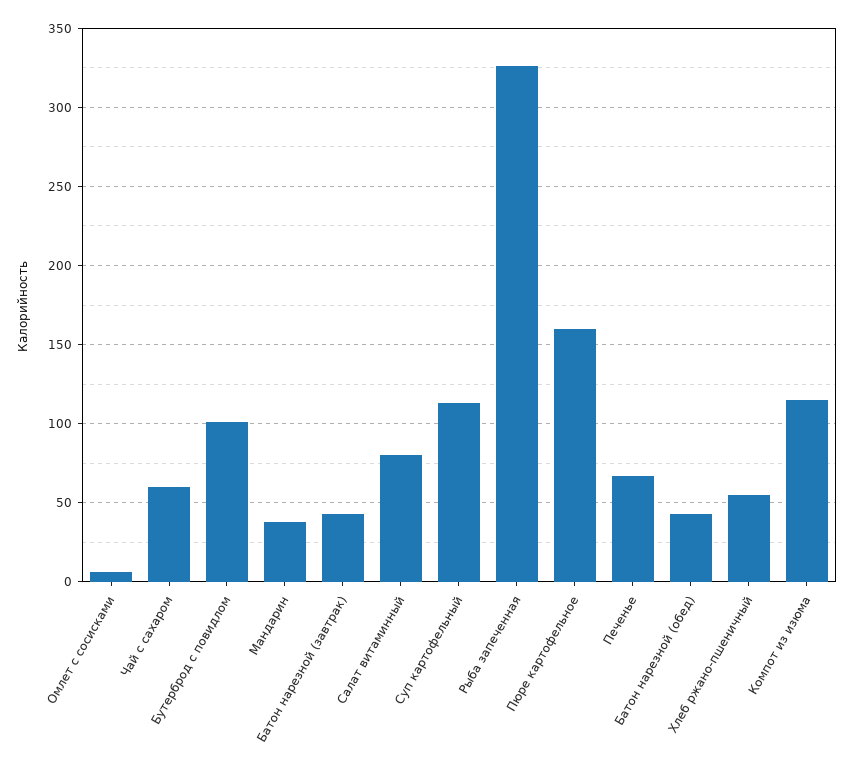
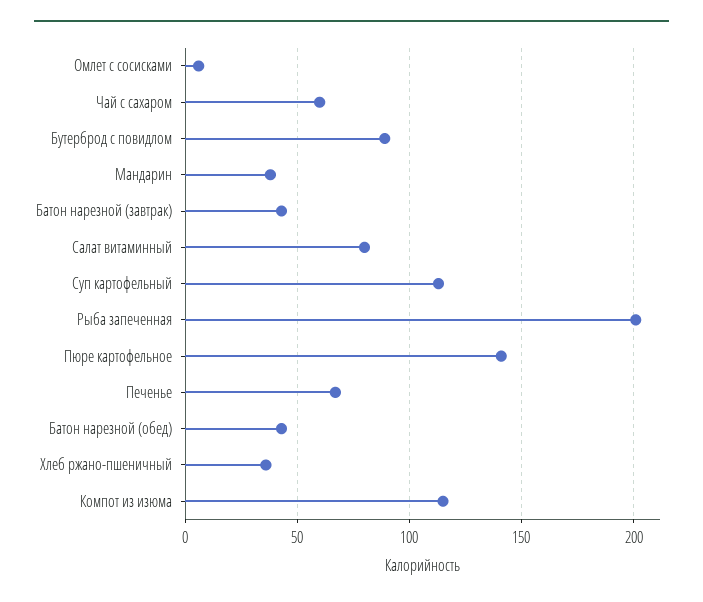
  {
    "Омлет с сосисками": 5,
    "Чай с сахаром": 60,
-   "Бутерброд с повидлом": 100,
+   "Бутерброд с повидлом": 90,
    "Мандарин": 40,
    "Батон нарезной (завтрак)": 45,
    "Салат витаминный": 80,
    "Суп картофельный": 115,
-   "Рыба запеченная": 325,
+   "Рыба запеченная": 200,
-   "Пюре картофельное": 160,
+   "Пюре картофельное": 140,
    "Печенье": 65,
    "Батон нарезной (обед)": 45,
-   "Хлеб ржано-пшеничный": 55,
+   "Хлеб ржано-пшеничный": 35,
    "Компот из изюма": 115
  }

